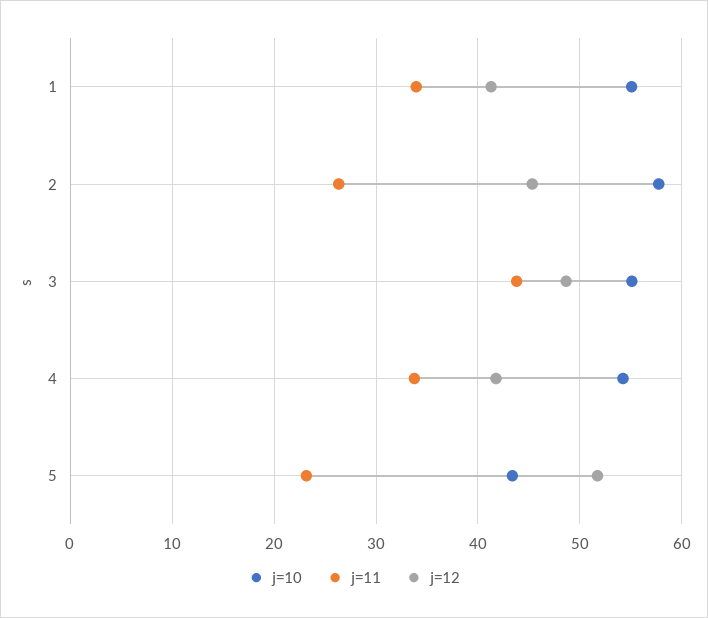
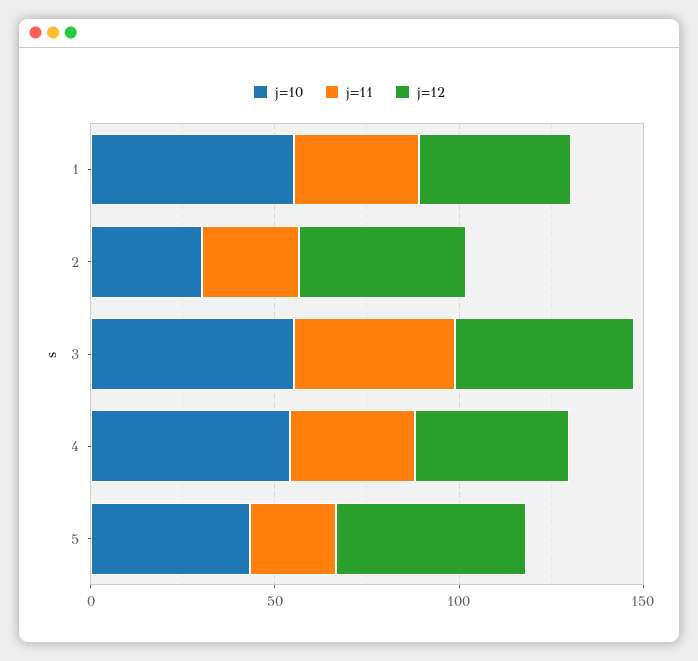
  {
    "j=10": {
      "1": 55,
-     "2": 58,
+     "2": 30,
      "3": 55,
      "4": 54,
      "5": 43
    },
    "j=11": {
      "1": 34,
      "2": 26,
      "3": 44,
      "4": 34,
      "5": 23
    },
    "j=12": {
      "1": 41,
      "2": 45,
      "3": 49,
      "4": 42,
      "5": 52
    }
  }

